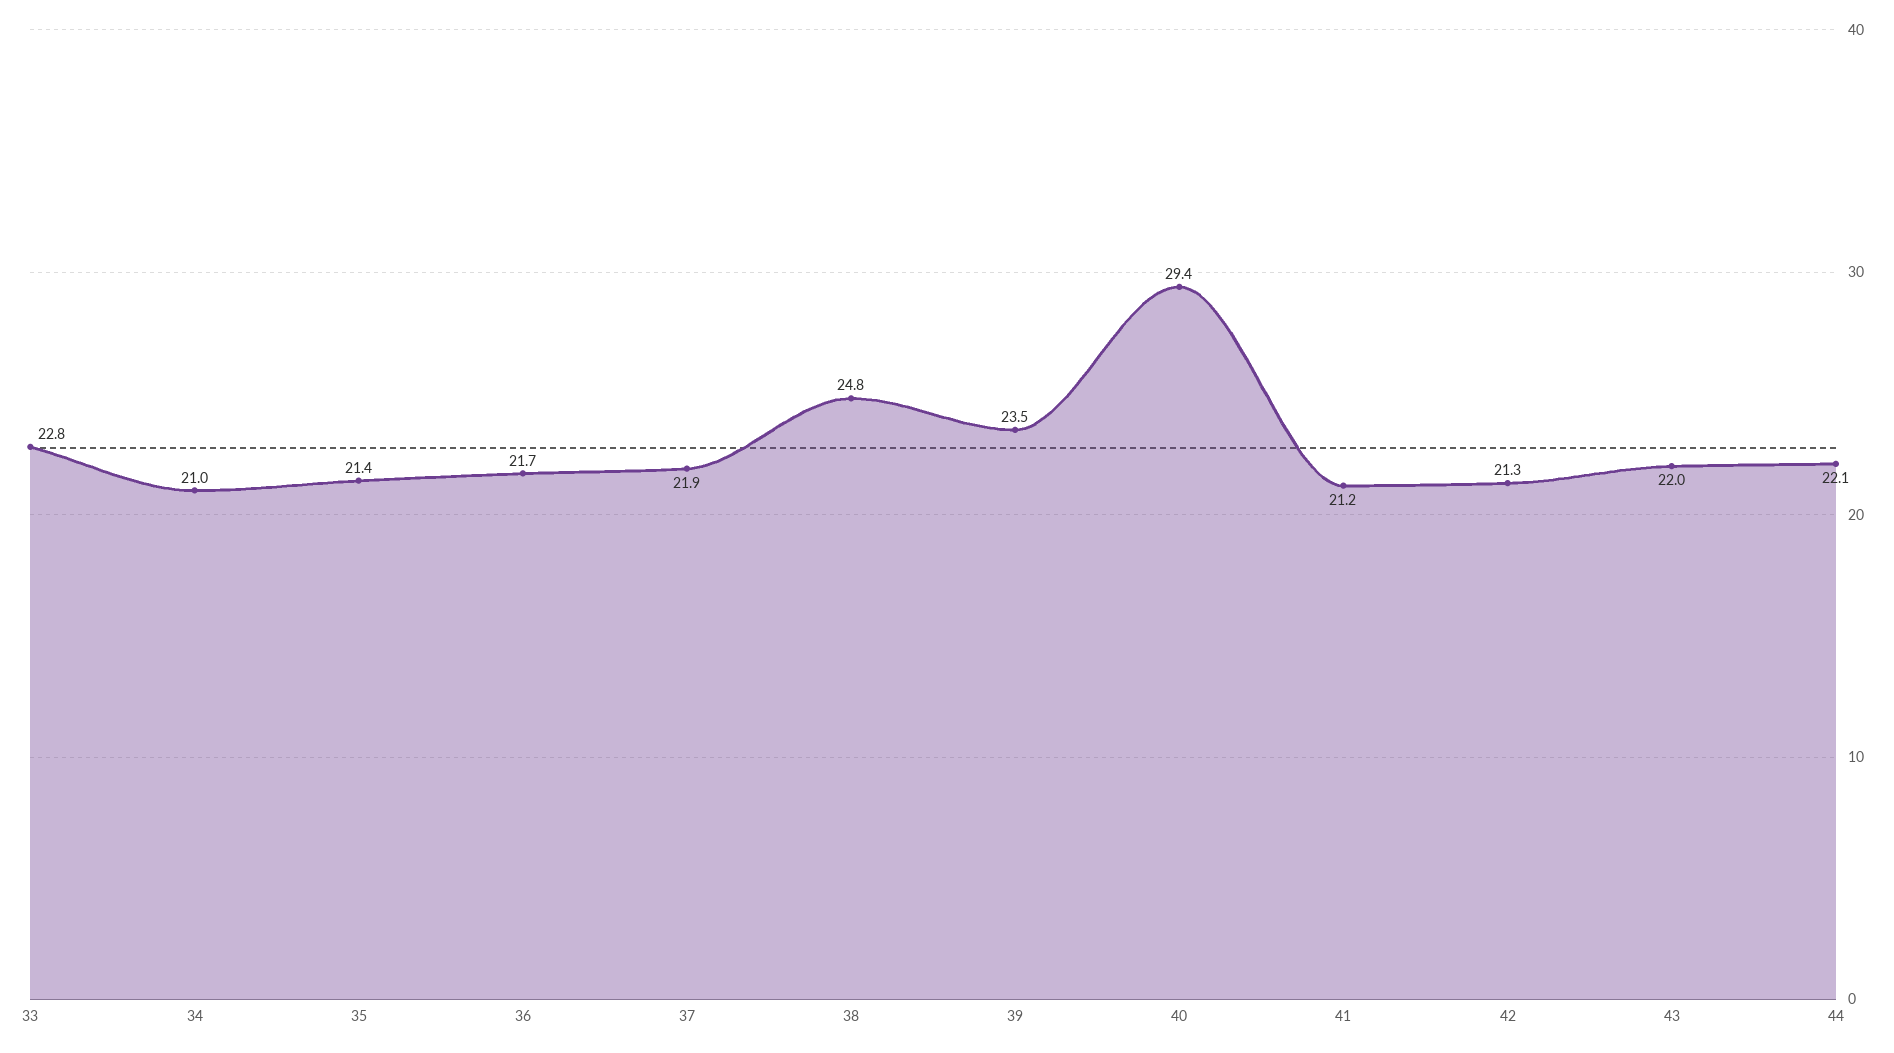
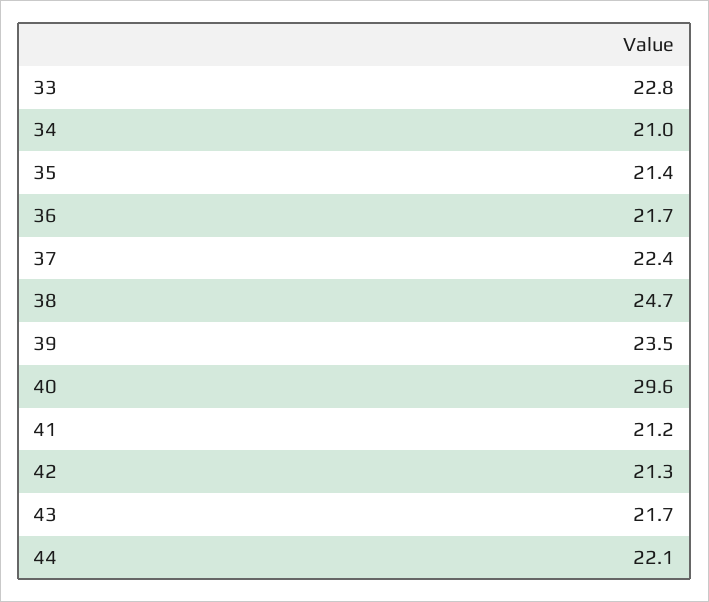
  {
    "33": 22.8,
    "34": 21,
    "35": 21.4,
    "36": 21.7,
-   "37": 21.9,
+   "37": 22.4,
-   "38": 24.8,
+   "38": 24.7,
    "39": 23.5,
-   "40": 29.4,
+   "40": 29.6,
    "41": 21.2,
    "42": 21.3,
-   "43": 22,
+   "43": 21.7,
    "44": 22.1
  }

